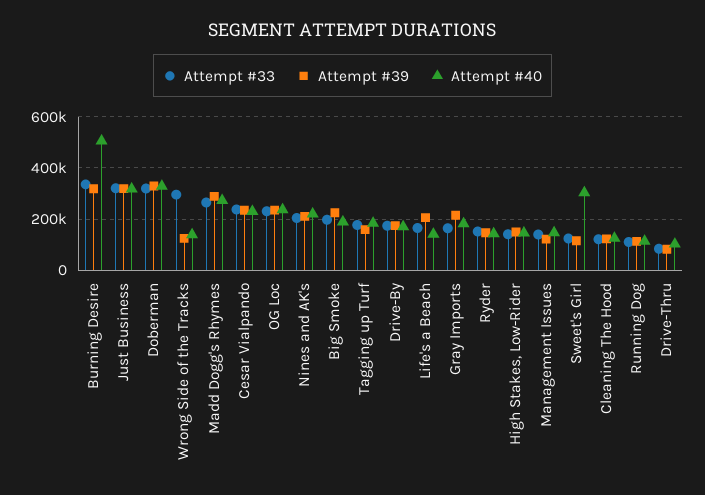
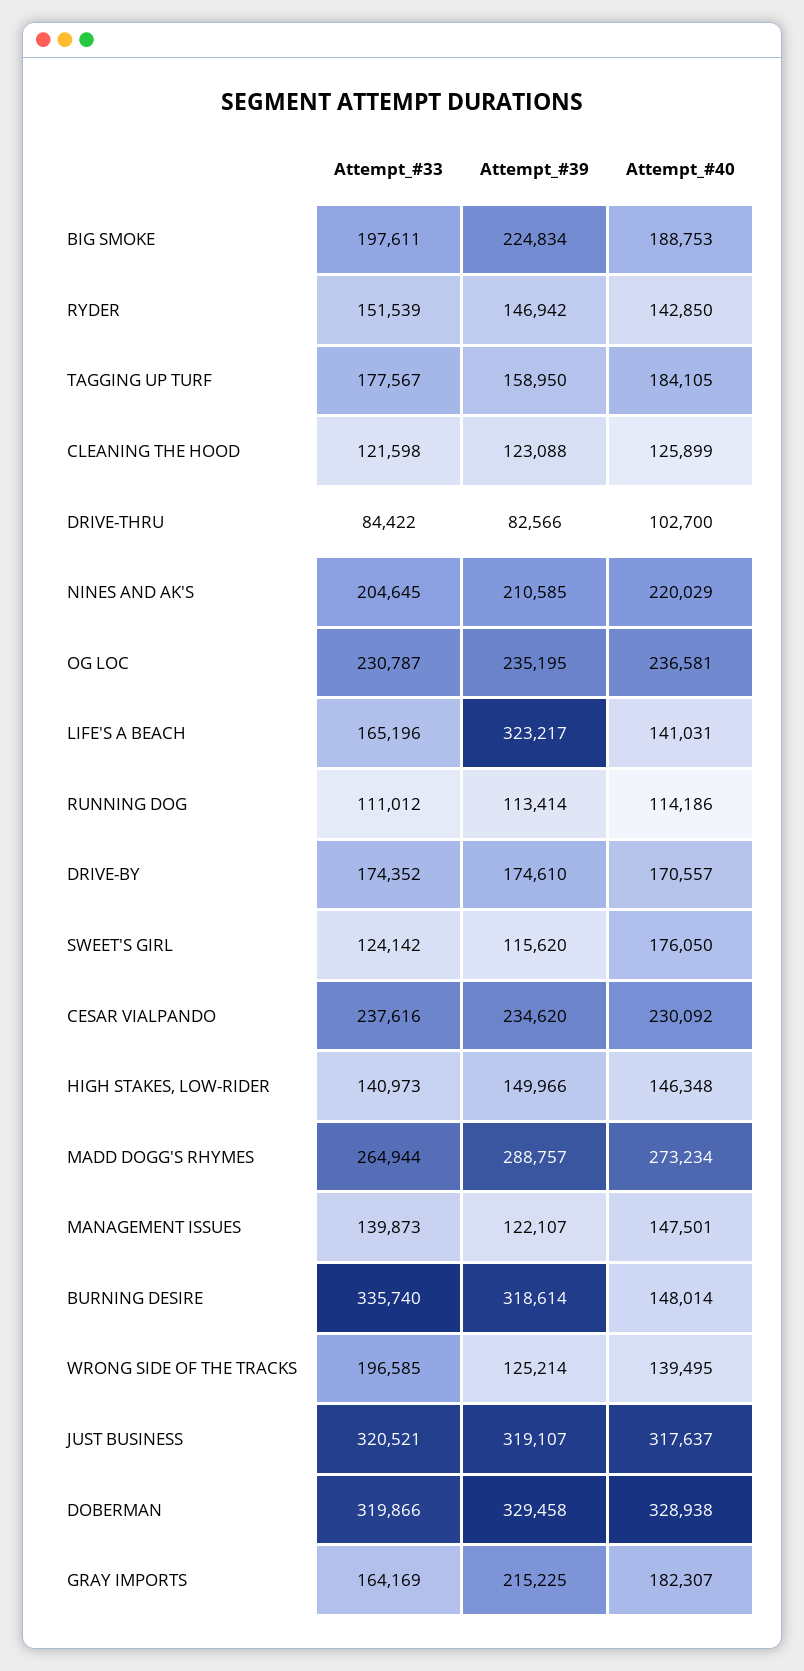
  {
    "Attempt #33": {
      "Burning Desire": 335740,
      "Just Business": 320521,
      "Doberman": 319866,
-     "Wrong Side of the Tracks": 300000,
+     "Wrong Side of the Tracks": 196585,
      "Madd Dogg's Rhymes": 264944,
      "Cesar Vialpando": 237616,
      "OG Loc": 230787,
      "Nines and AK's": 204645,
      "Big Smoke": 197611,
      "Tagging up Turf": 177567,
      "Drive-By": 174352,
      "Life's a Beach": 165196,
      "Gray Imports": 164169,
      "Ryder": 151539,
      "High Stakes, Low-Rider": 140973,
      "Management Issues": 139873,
      "Sweet's Girl": 124142,
      "Cleaning The Hood": 121598,
      "Running Dog": 111012,
      "Drive-Thru": 84422
    },
    "Attempt #39": {
      "Burning Desire": 318614,
      "Just Business": 319107,
      "Doberman": 329458,
      "Wrong Side of the Tracks": 125214,
      "Madd Dogg's Rhymes": 288757,
      "Cesar Vialpando": 234620,
      "OG Loc": 235195,
      "Nines and AK's": 210585,
      "Big Smoke": 224834,
      "Tagging up Turf": 158950,
      "Drive-By": 174610,
-     "Life's a Beach": 200000,
+     "Life's a Beach": 323217,
      "Gray Imports": 215225,
      "Ryder": 146942,
      "High Stakes, Low-Rider": 149966,
      "Management Issues": 122107,
      "Sweet's Girl": 115620,
      "Cleaning The Hood": 123088,
      "Running Dog": 113414,
      "Drive-Thru": 82566
    },
    "Attempt #40": {
-     "Burning Desire": 500000,
+     "Burning Desire": 148014,
      "Just Business": 317637,
      "Doberman": 328938,
      "Wrong Side of the Tracks": 139495,
      "Madd Dogg's Rhymes": 273234,
      "Cesar Vialpando": 230092,
      "OG Loc": 236581,
      "Nines and AK's": 220029,
      "Big Smoke": 188753,
      "Tagging up Turf": 184105,
      "Drive-By": 170557,
      "Life's a Beach": 141031,
      "Gray Imports": 182307,
      "Ryder": 142850,
      "High Stakes, Low-Rider": 146348,
      "Management Issues": 147501,
-     "Sweet's Girl": 300000,
+     "Sweet's Girl": 176050,
      "Cleaning The Hood": 125899,
      "Running Dog": 114186,
      "Drive-Thru": 102700
    }
  }

